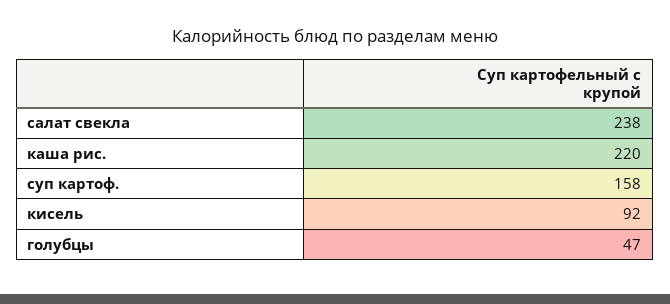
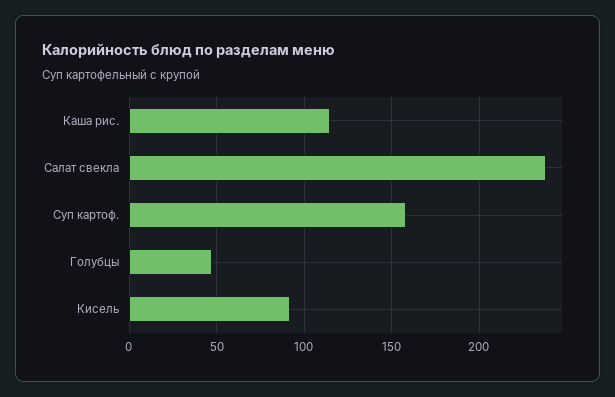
  {
    "салат свекла": 238,
-   "каша рис.": 220,
+   "каша рис.": 115,
    "суп картоф.": 158,
    "кисель": 92,
    "голубцы": 47
  }

